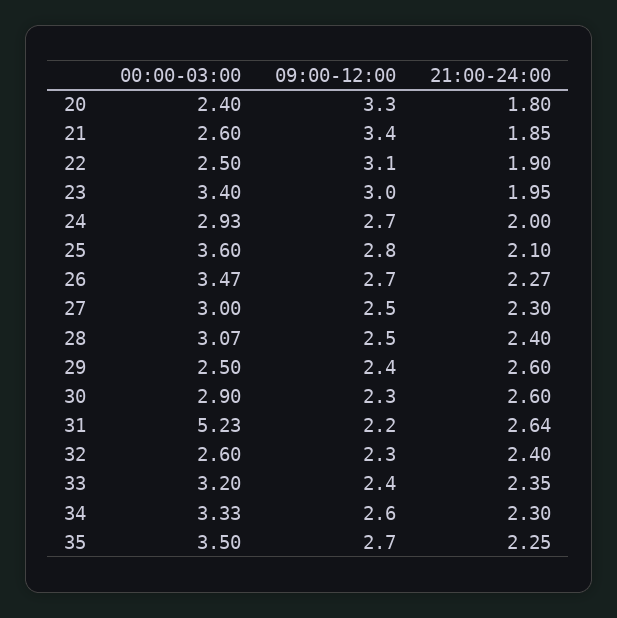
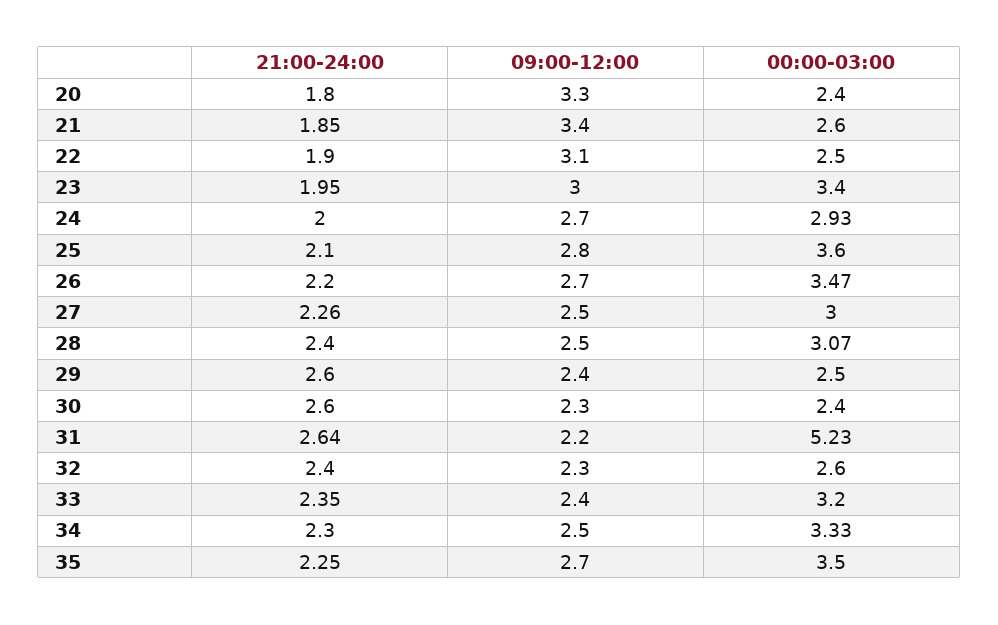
  {
    "00:00-03:00": {
      "20": 2.4,
      "21": 2.6,
      "22": 2.5,
      "23": 3.4,
      "24": 2.93,
      "25": 3.6,
      "26": 3.47,
      "27": 3,
      "28": 3.07,
      "29": 2.5,
-     "30": 2.9,
+     "30": 2.4,
      "31": 5.23,
      "32": 2.6,
      "33": 3.2,
      "34": 3.33,
      "35": 3.5
    },
    "09:00-12:00": {
      "20": 3.3,
      "21": 3.4,
      "22": 3.1,
      "23": 3,
      "24": 2.7,
      "25": 2.8,
      "26": 2.7,
      "27": 2.5,
      "28": 2.5,
      "29": 2.4,
      "30": 2.3,
      "31": 2.2,
      "32": 2.3,
      "33": 2.4,
-     "34": 2.6,
+     "34": 2.5,
      "35": 2.7
    },
    "21:00-24:00": {
      "20": 1.8,
      "21": 1.85,
      "22": 1.9,
      "23": 1.95,
      "24": 2,
      "25": 2.1,
-     "26": 2.27,
+     "26": 2.2,
-     "27": 2.3,
+     "27": 2.26,
      "28": 2.4,
      "29": 2.6,
      "30": 2.6,
      "31": 2.64,
      "32": 2.4,
      "33": 2.35,
      "34": 2.3,
      "35": 2.25
    }
  }

